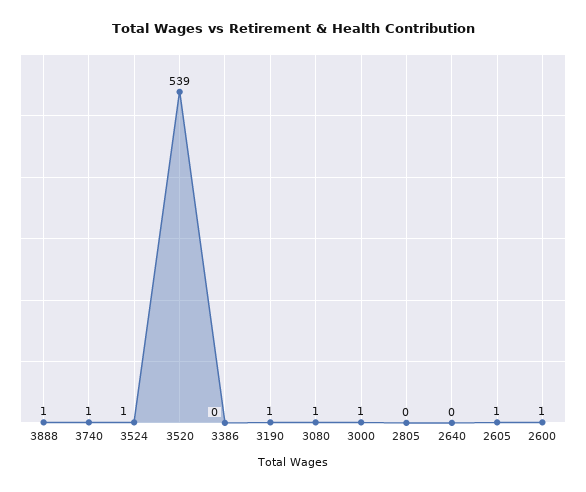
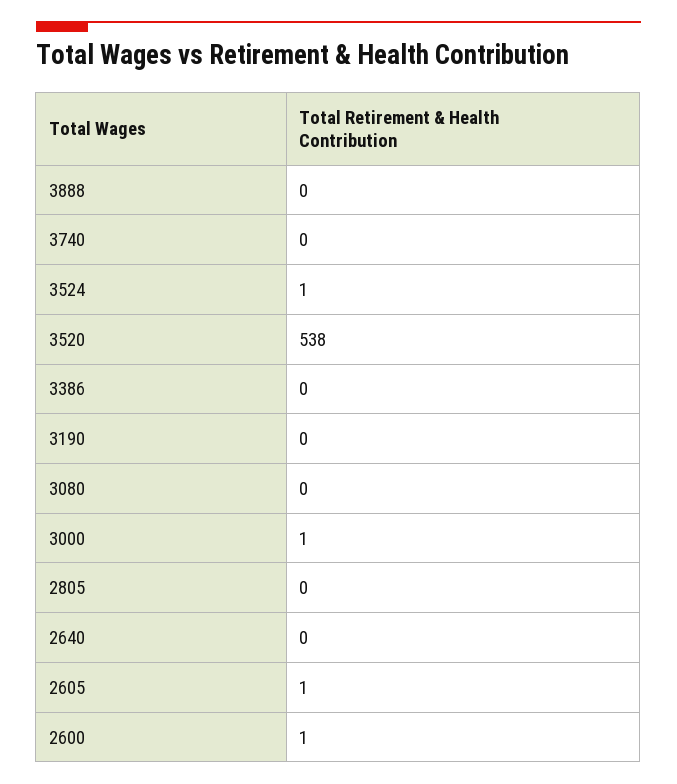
  {
-   "3888": 1,
+   "3888": 0,
-   "3740": 1,
+   "3740": 0,
    "3524": 1,
-   "3520": 539,
+   "3520": 538,
    "3386": 0,
-   "3190": 1,
+   "3190": 0,
-   "3080": 1,
+   "3080": 0,
    "3000": 1,
    "2805": 0,
    "2640": 0,
    "2605": 1,
    "2600": 1
  }

